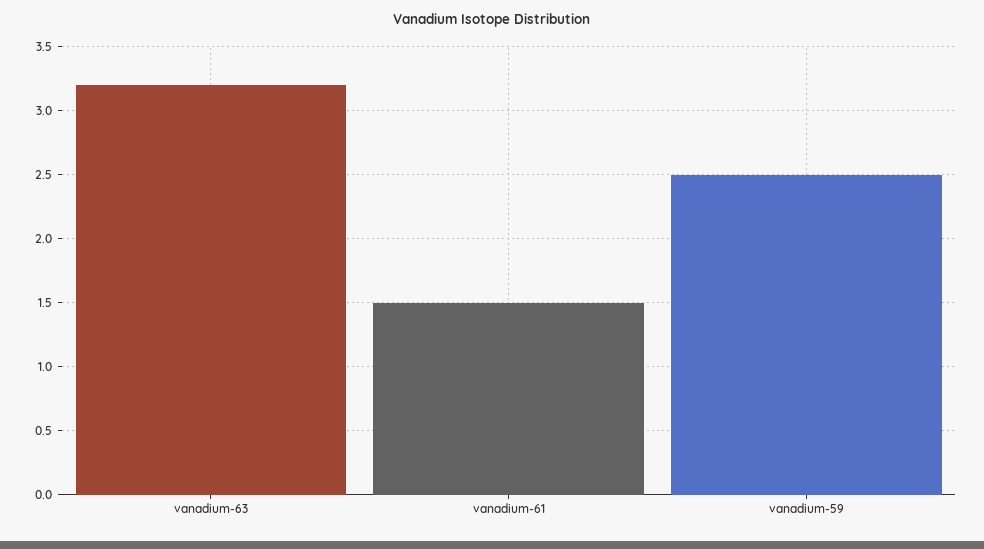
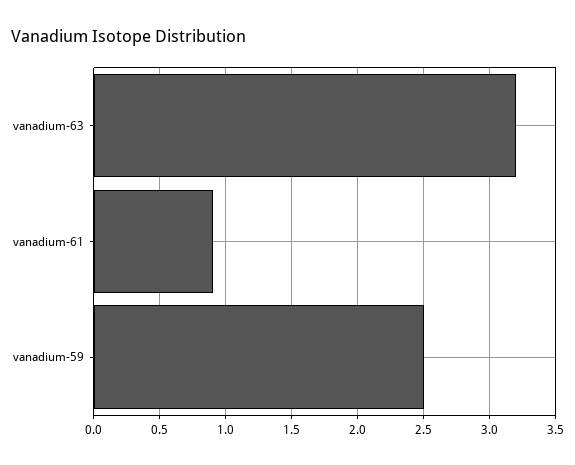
  {
    "vanadium-63": 3.2,
-   "vanadium-61": 1.5,
+   "vanadium-61": 0.9,
    "vanadium-59": 2.5
  }

